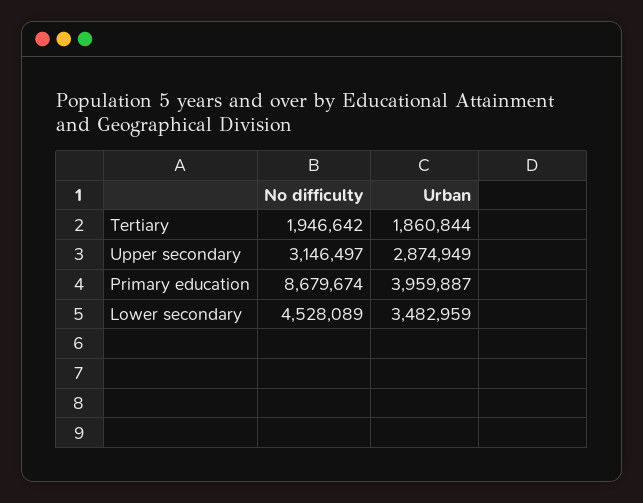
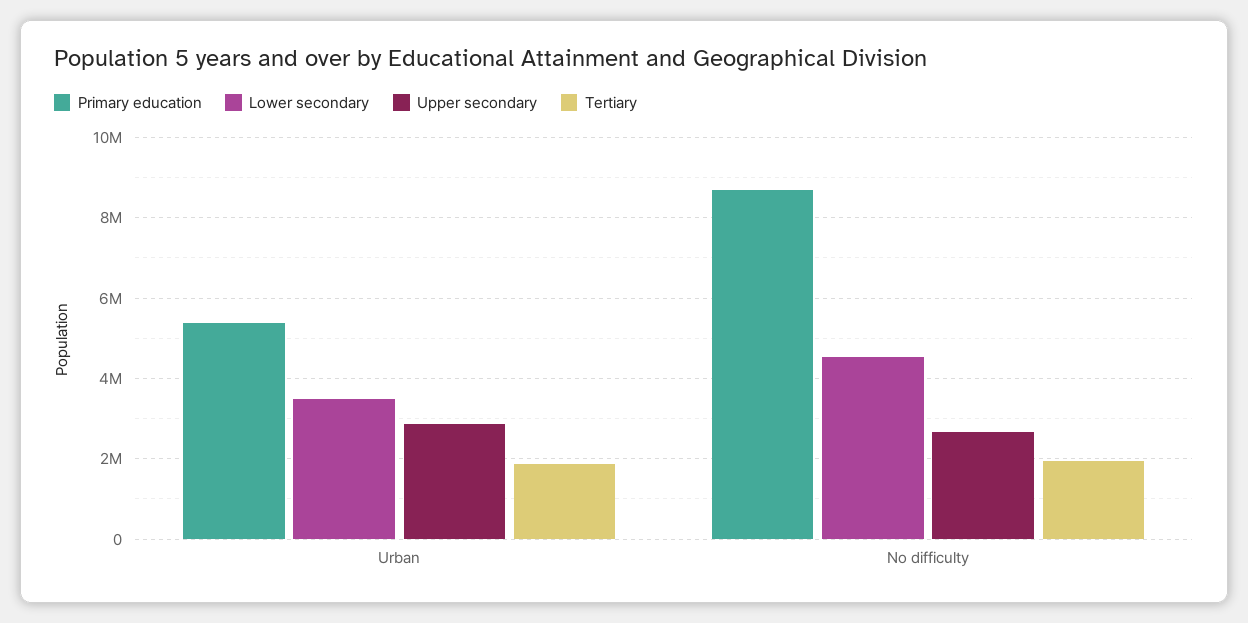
  {
    "Tertiary": {
      "No difficulty": 1946642,
      "Urban": 1860844
    },
    "Upper secondary": {
-     "No difficulty": 3146497,
+     "No difficulty": 2600000,
      "Urban": 2874949
    },
    "Primary education": {
      "No difficulty": 8679674,
-     "Urban": 3959887
+     "Urban": 5400000
    },
    "Lower secondary": {
      "No difficulty": 4528089,
      "Urban": 3482959
    }
  }

